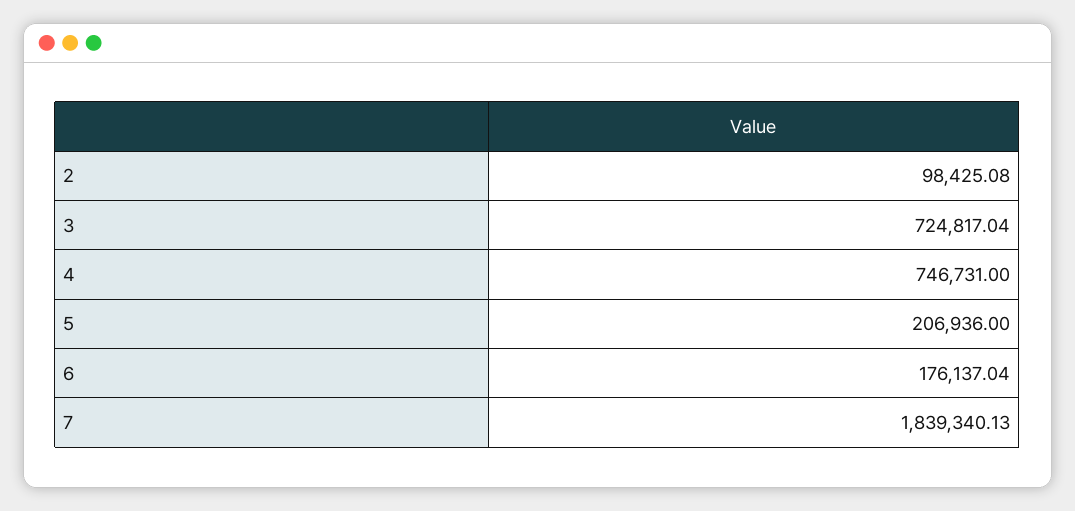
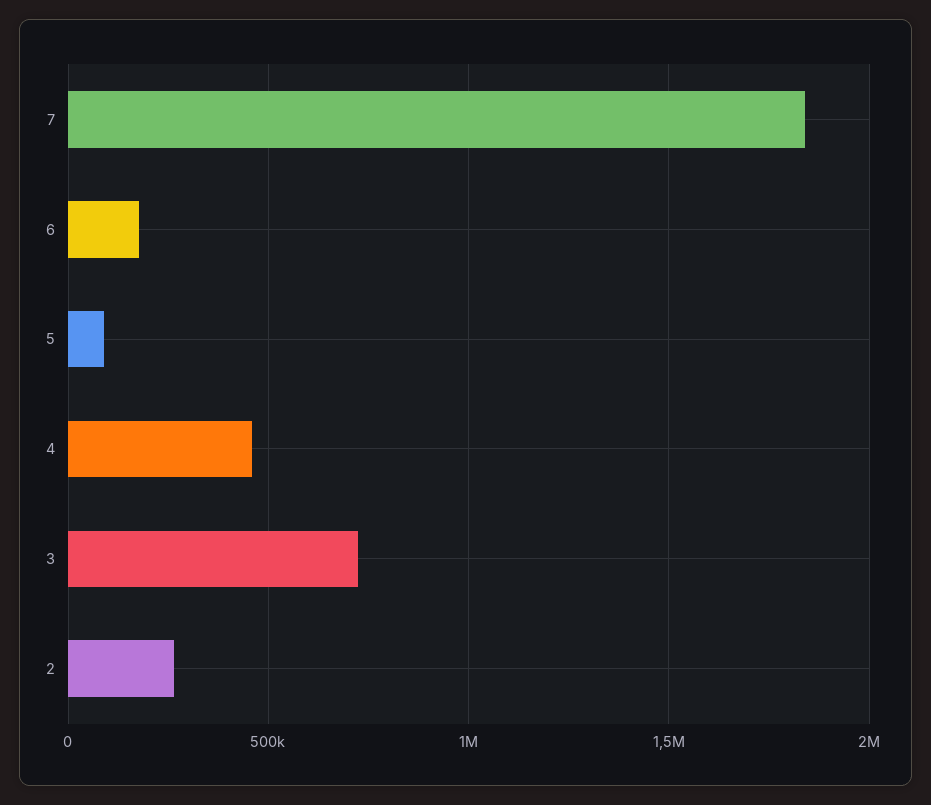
  {
-   "2": 98425.08,
+   "2": 250000,
    "3": 724817.04,
-   "4": 746731,
+   "4": 450000,
-   "5": 206936,
+   "5": 100000,
    "6": 176137.04,
    "7": 1839340.13
  }

